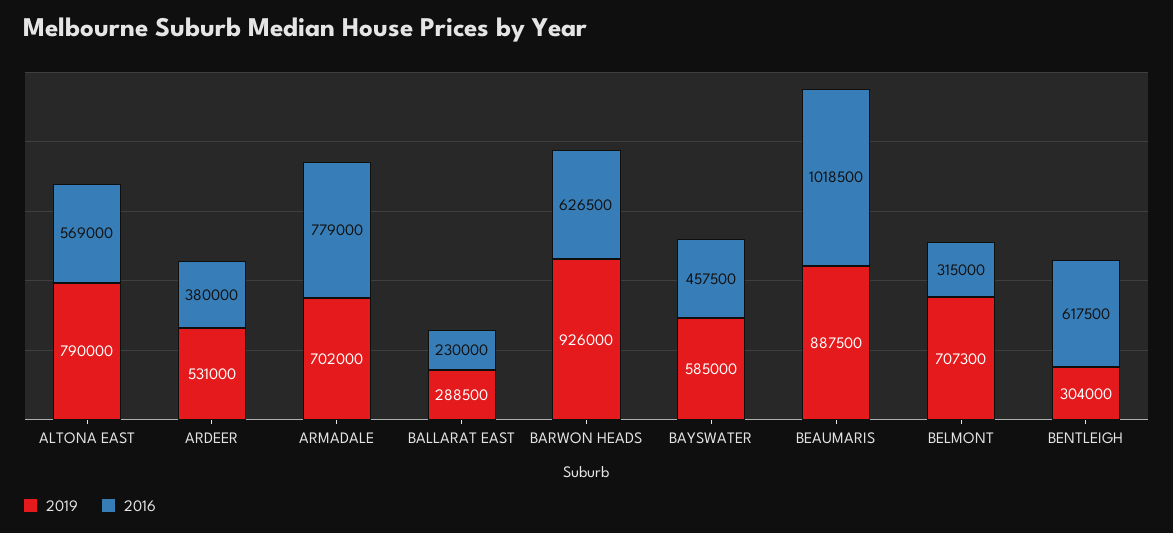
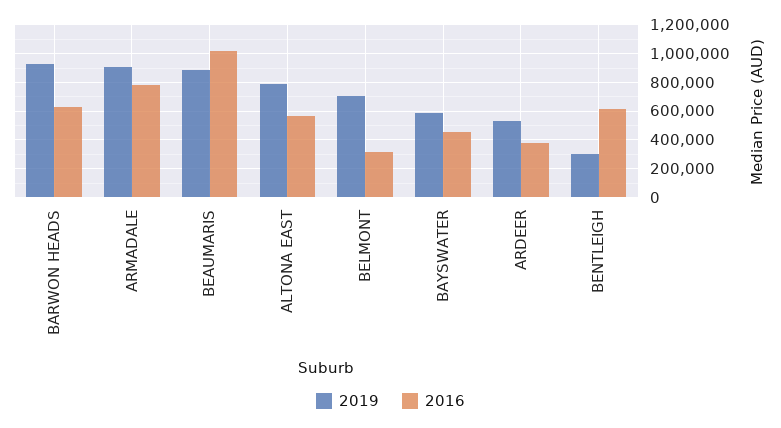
  {
    "2019": {
      "ALTONA EAST": 790000,
      "ARDEER": 531000,
-     "ARMADALE": 702000,
+     "ARMADALE": 900000,
-     "BALLARAT EAST": 288500,
      "BARWON HEADS": 926000,
      "BAYSWATER": 585000,
      "BEAUMARIS": 887500,
      "BELMONT": 707300,
      "BENTLEIGH": 304000
    },
    "2016": {
      "ALTONA EAST": 569000,
      "ARDEER": 380000,
      "ARMADALE": 779000,
-     "BALLARAT EAST": 230000,
      "BARWON HEADS": 626500,
      "BAYSWATER": 457500,
      "BEAUMARIS": 1018500,
      "BELMONT": 315000,
      "BENTLEIGH": 617500
    }
  }

